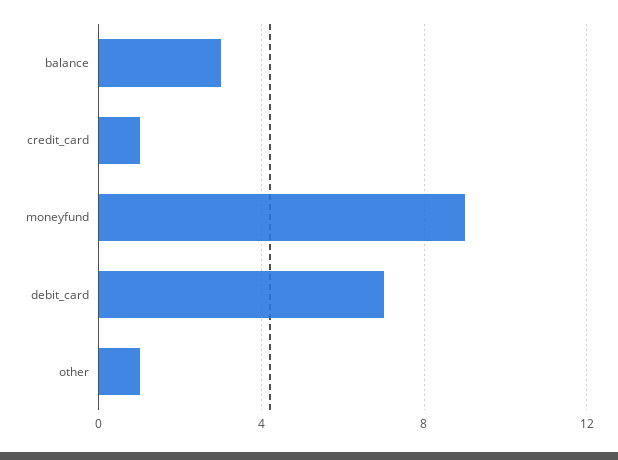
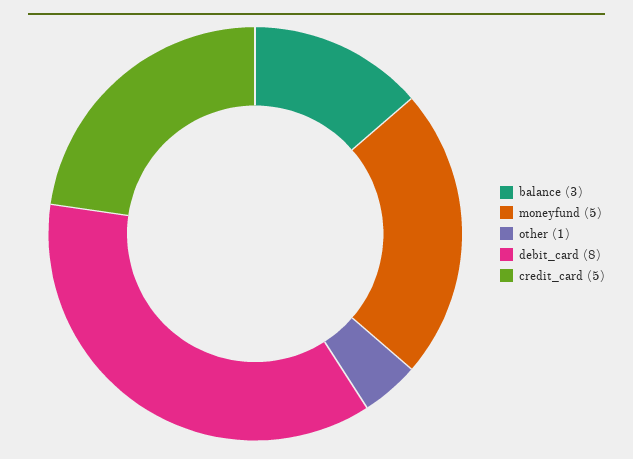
  {
    "balance": 3,
-   "credit_card": 1,
+   "credit_card": 5,
-   "moneyfund": 9,
+   "moneyfund": 5,
-   "debit_card": 7,
+   "debit_card": 8,
    "other": 1
  }

